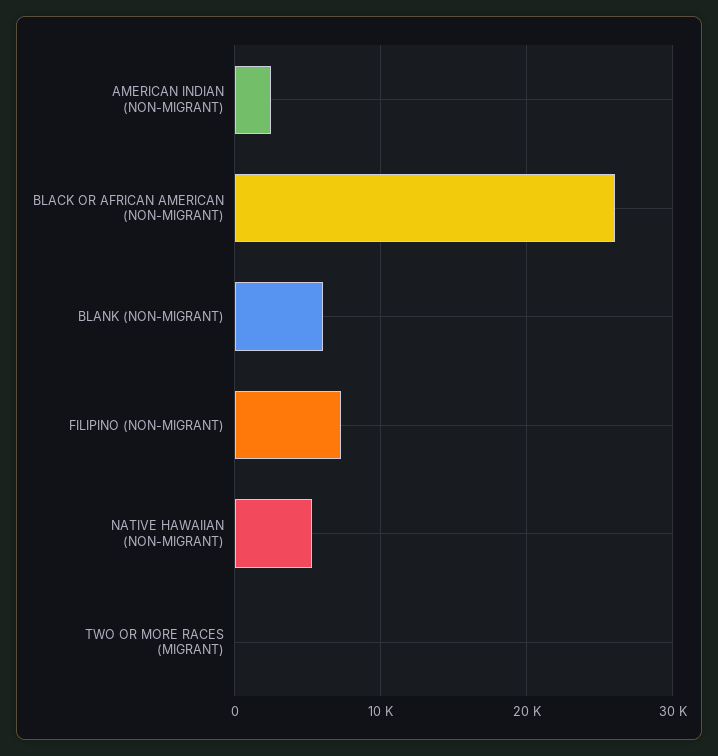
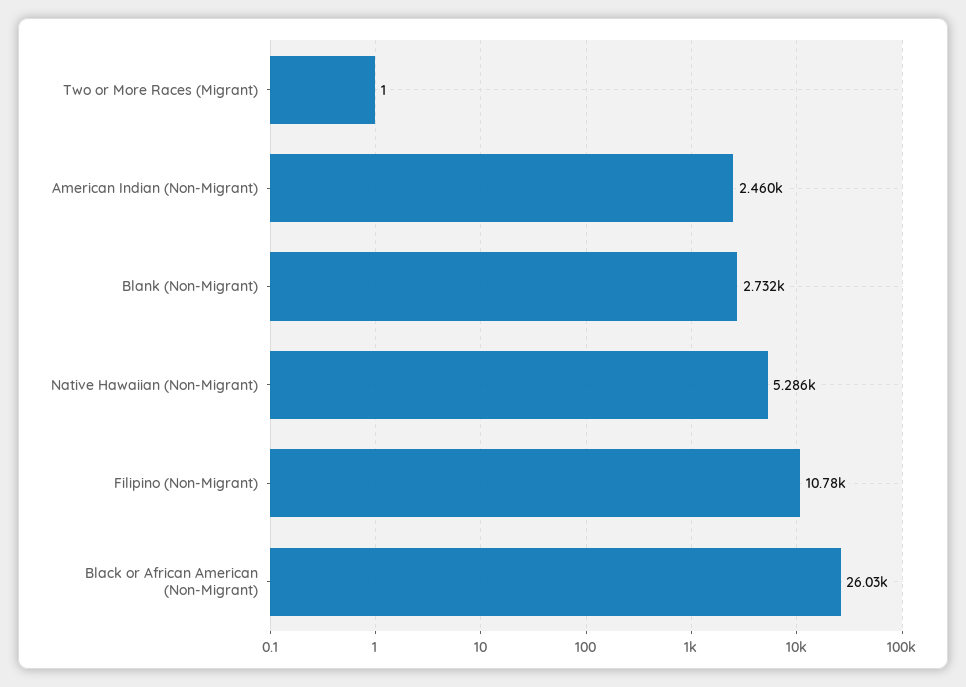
  {
    "AMERICAN INDIAN (NON-MIGRANT)": 2460,
    "BLACK OR AFRICAN AMERICAN (NON-MIGRANT)": 26030,
-   "BLANK (NON-MIGRANT)": 6000,
+   "BLANK (NON-MIGRANT)": 2732,
-   "FILIPINO (NON-MIGRANT)": 7000,
+   "FILIPINO (NON-MIGRANT)": 10780,
    "NATIVE HAWAIIAN (NON-MIGRANT)": 5286,
    "TWO OR MORE RACES (MIGRANT)": 1
  }

